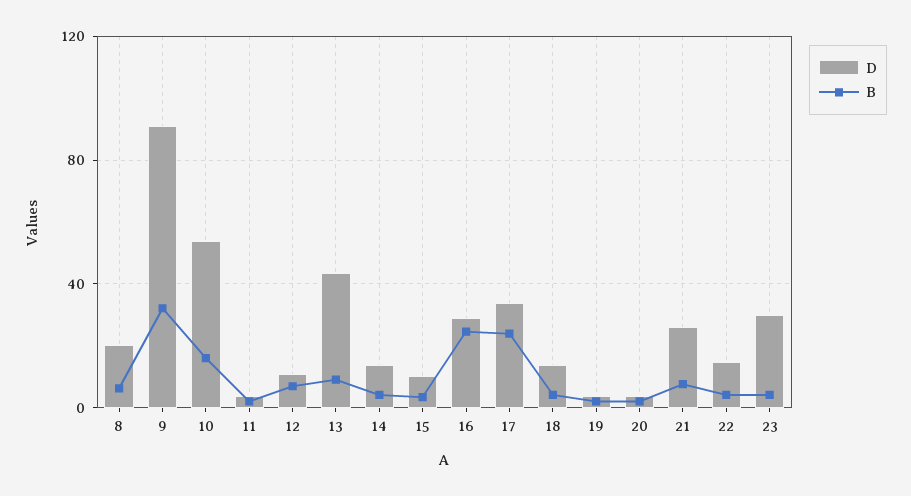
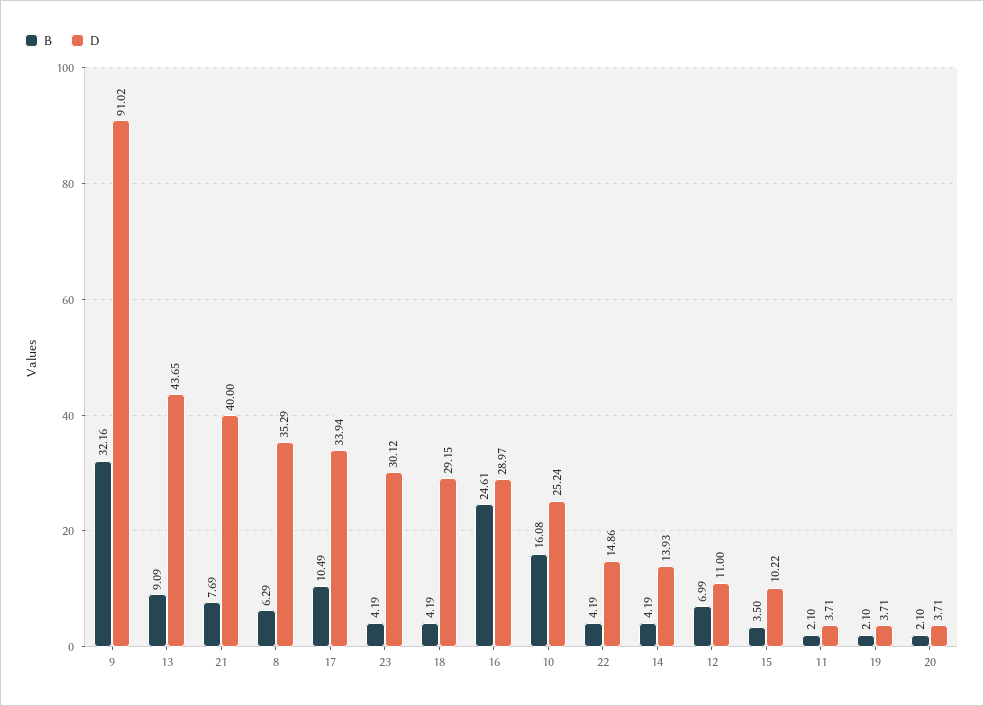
  {
    "D": {
-     "8": 20,
+     "8": 35.29,
      "9": 91.02,
-     "10": 55,
+     "10": 25.24,
      "11": 3.71,
      "12": 11,
      "13": 43.65,
      "14": 13.93,
      "15": 10.22,
      "16": 28.97,
      "17": 33.94,
-     "18": 15,
+     "18": 29.15,
      "19": 3.71,
      "20": 3.71,
-     "21": 25,
+     "21": 40,
      "22": 14.86,
      "23": 30.12
    },
    "B": {
      "8": 6.29,
      "9": 32.16,
      "10": 16.08,
      "11": 2.1,
      "12": 6.99,
      "13": 9.09,
      "14": 4.19,
      "15": 3.5,
      "16": 24.61,
-     "17": 25,
+     "17": 10.49,
      "18": 4.19,
      "19": 2.1,
      "20": 2.1,
      "21": 7.69,
      "22": 4.19,
      "23": 4.19
    }
  }

